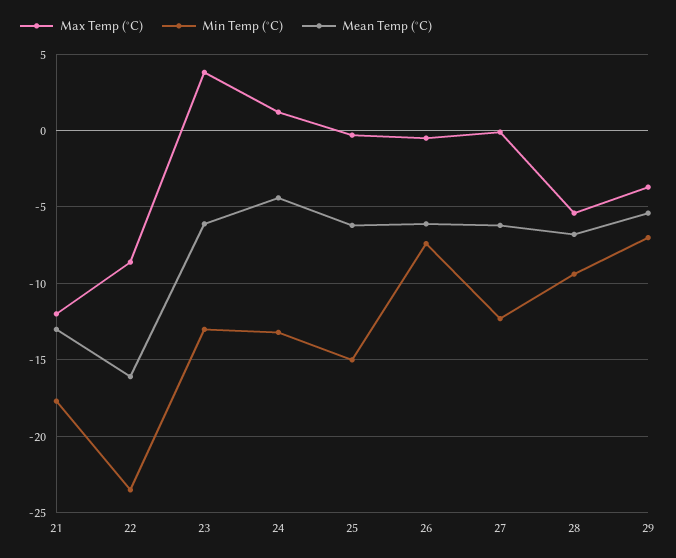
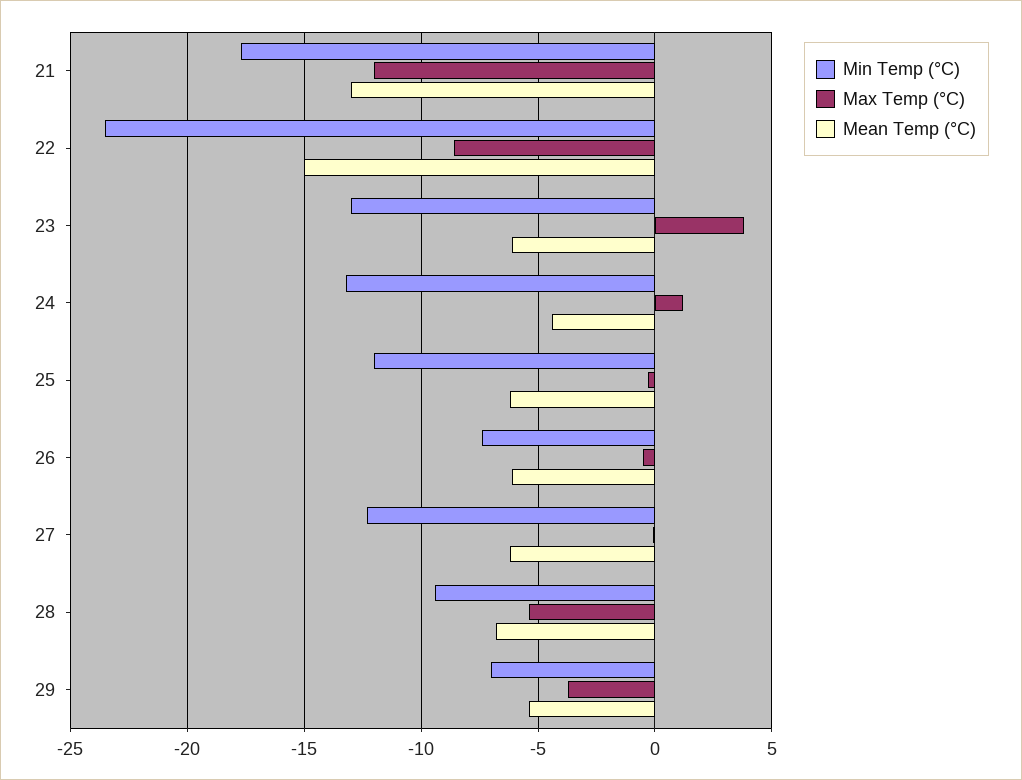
  {
    "Max Temp (°C)": {
      "21": -12,
      "22": -8.5,
      "23": 4,
      "24": 1,
      "25": -0.5,
      "26": -0.5,
      "27": 0,
      "28": -5.5,
      "29": -3.5
    },
    "Min Temp (°C)": {
      "21": -17.5,
      "22": -23.5,
      "23": -13,
      "24": -13,
-     "25": -15,
+     "25": -12,
      "26": -7.5,
      "27": -12.5,
      "28": -9.5,
      "29": -7
    },
    "Mean Temp (°C)": {
      "21": -13,
-     "22": -16,
+     "22": -15,
      "23": -6,
      "24": -4.5,
      "25": -6,
      "26": -6,
      "27": -6,
      "28": -7,
      "29": -5.5
    }
  }

